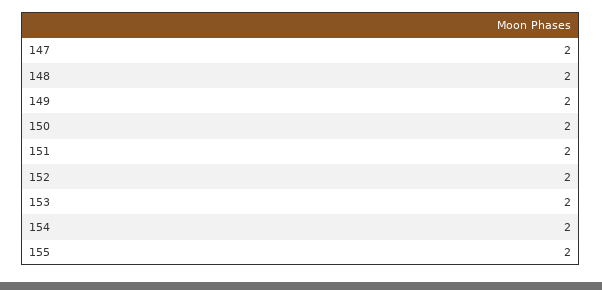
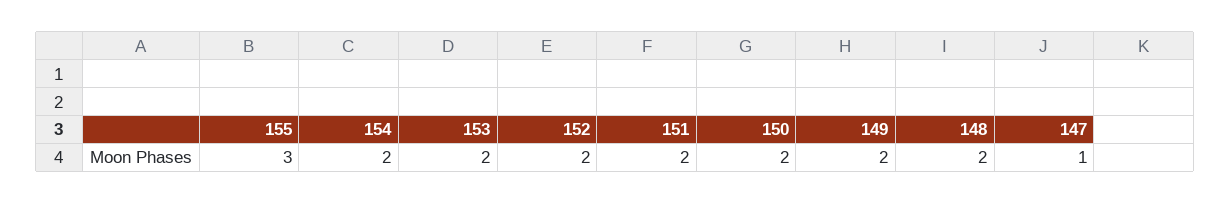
  {
-   "147": 2,
+   "147": 1,
    "148": 2,
    "149": 2,
    "150": 2,
    "151": 2,
    "152": 2,
    "153": 2,
    "154": 2,
-   "155": 2
+   "155": 3
  }

